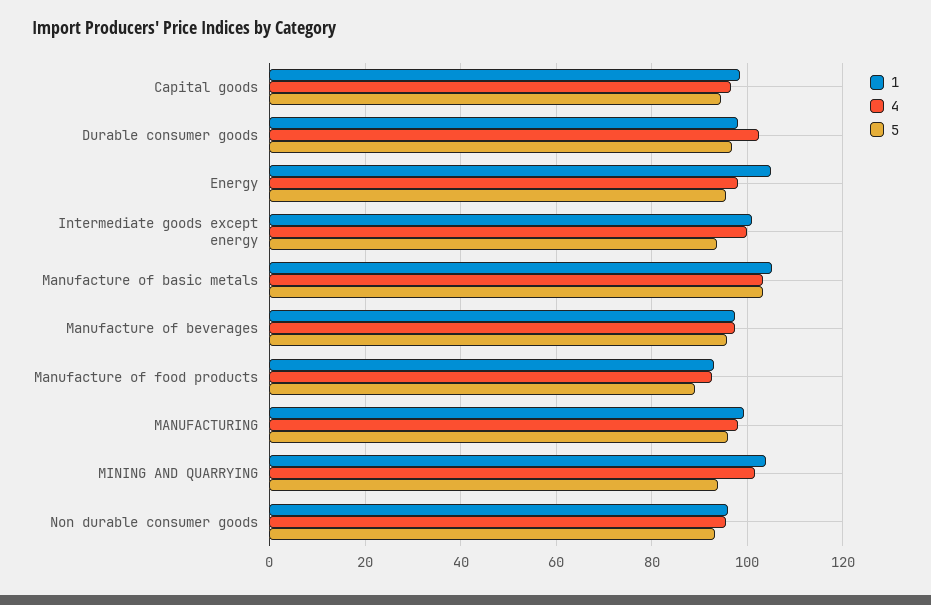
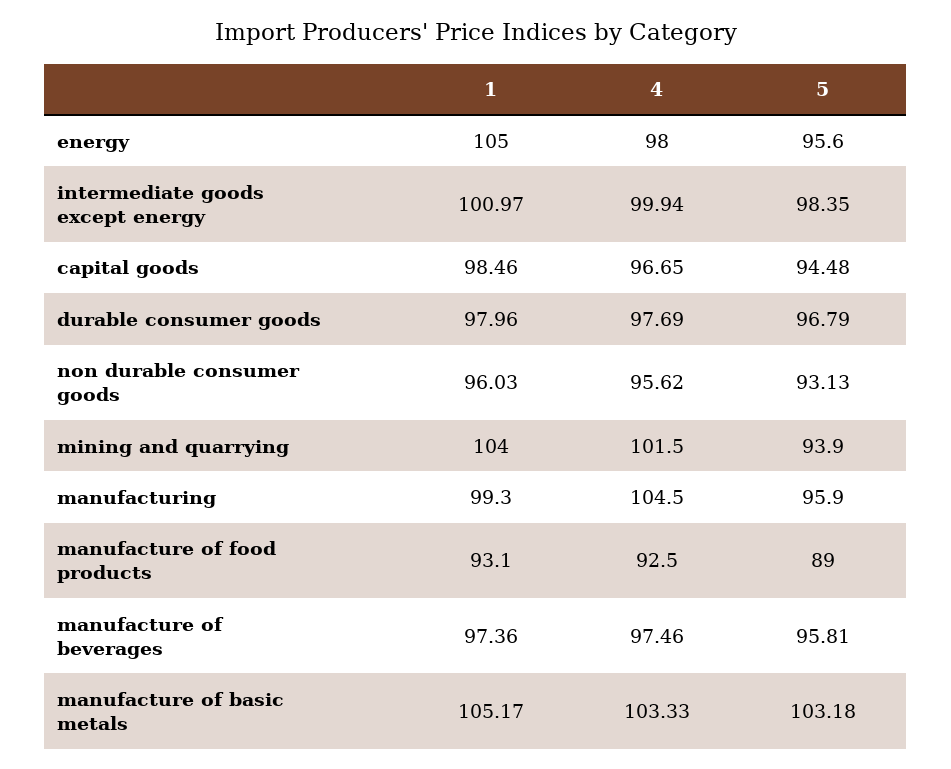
  {
    "1": {
      "Capital goods": 98.46,
      "Durable consumer goods": 97.96,
      "Energy": 105,
      "Intermediate goods except energy": 100.97,
      "Manufacture of basic metals": 105.17,
      "Manufacture of beverages": 97.36,
      "Manufacture of food products": 93.1,
      "MANUFACTURING": 99.3,
      "MINING AND QUARRYING": 104,
      "Non durable consumer goods": 96.03
    },
    "4": {
      "Capital goods": 96.65,
-     "Durable consumer goods": 102,
+     "Durable consumer goods": 97.69,
      "Energy": 98,
      "Intermediate goods except energy": 99.94,
      "Manufacture of basic metals": 103.33,
      "Manufacture of beverages": 97.46,
      "Manufacture of food products": 92.5,
-     "MANUFACTURING": 98,
+     "MANUFACTURING": 104.5,
      "MINING AND QUARRYING": 101.5,
      "Non durable consumer goods": 95.62
    },
    "5": {
      "Capital goods": 94.48,
      "Durable consumer goods": 96.79,
      "Energy": 95.6,
-     "Intermediate goods except energy": 94,
+     "Intermediate goods except energy": 98.35,
      "Manufacture of basic metals": 103.18,
      "Manufacture of beverages": 95.81,
      "Manufacture of food products": 89,
      "MANUFACTURING": 95.9,
      "MINING AND QUARRYING": 93.9,
      "Non durable consumer goods": 93.13
    }
  }

